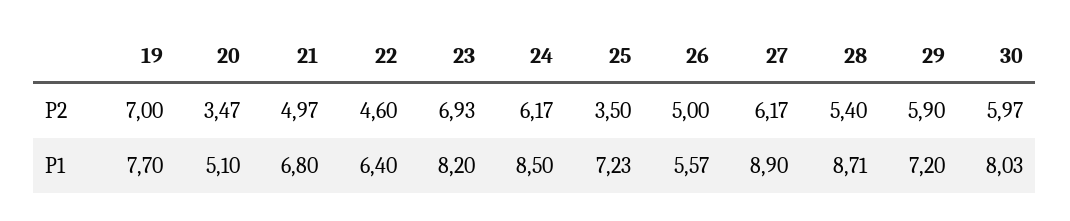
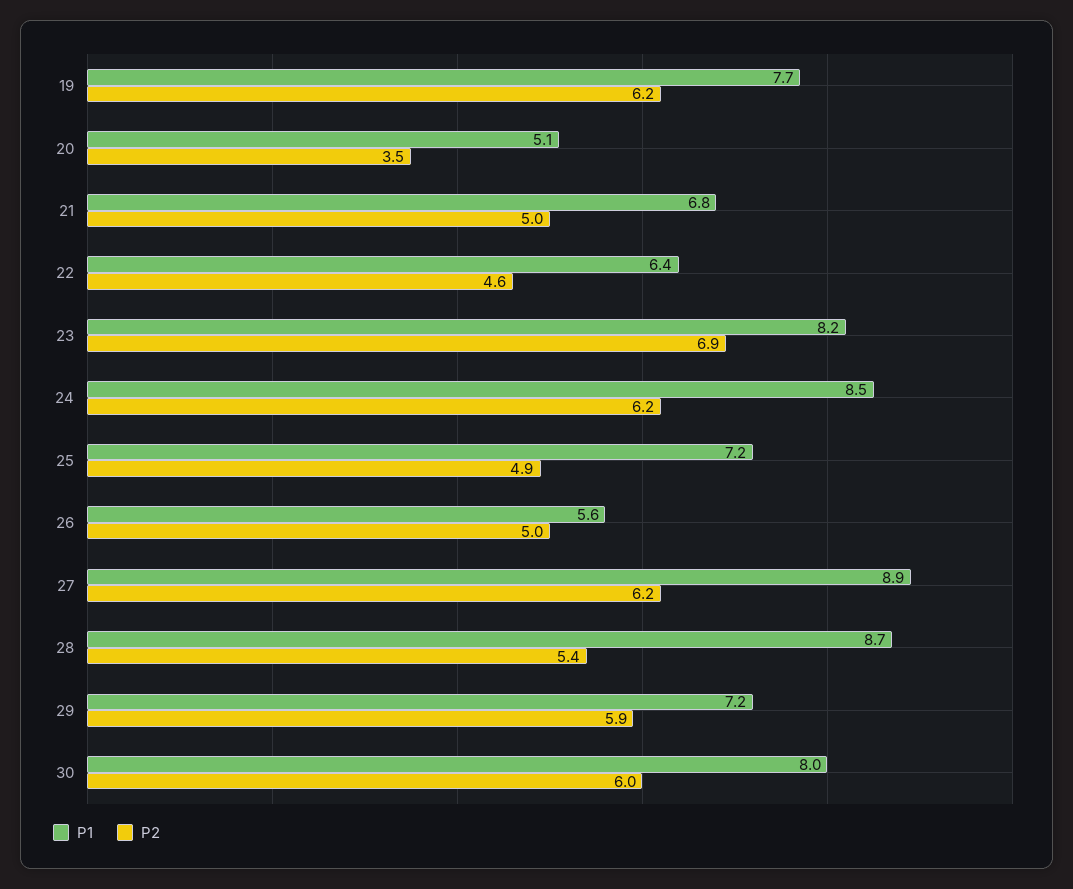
  {
    "P2": {
-     "19": 7,
+     "19": 6.2,
      "20": 3.47,
      "21": 4.97,
      "22": 4.6,
      "23": 6.93,
      "24": 6.17,
-     "25": 3.5,
+     "25": 4.9,
      "26": 5,
      "27": 6.17,
      "28": 5.4,
      "29": 5.9,
      "30": 5.97
    },
    "P1": {
      "19": 7.7,
      "20": 5.1,
      "21": 6.8,
      "22": 6.4,
      "23": 8.2,
      "24": 8.5,
      "25": 7.23,
      "26": 5.57,
      "27": 8.9,
      "28": 8.71,
      "29": 7.2,
      "30": 8.03
    }
  }

